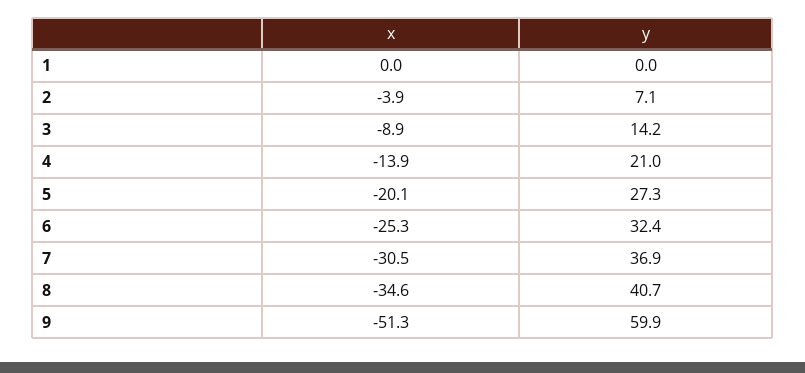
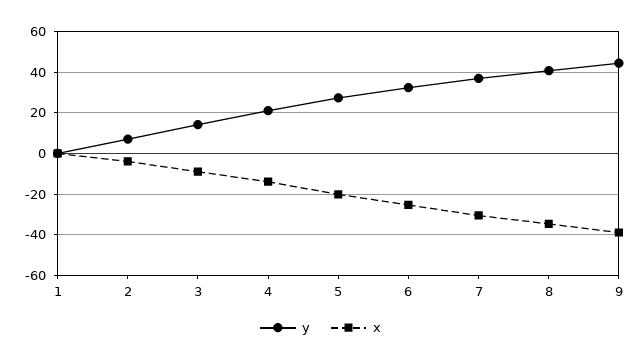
  {
    "x": {
      "1": 0,
      "2": -3.9,
      "3": -8.9,
      "4": -13.9,
      "5": -20.1,
      "6": -25.3,
      "7": -30.5,
      "8": -34.6,
-     "9": -51.3
+     "9": -40
    },
    "y": {
      "1": 0,
      "2": 7.1,
      "3": 14.2,
      "4": 21,
      "5": 27.3,
      "6": 32.4,
      "7": 36.9,
      "8": 40.7,
-     "9": 59.9
+     "9": 45
    }
  }

